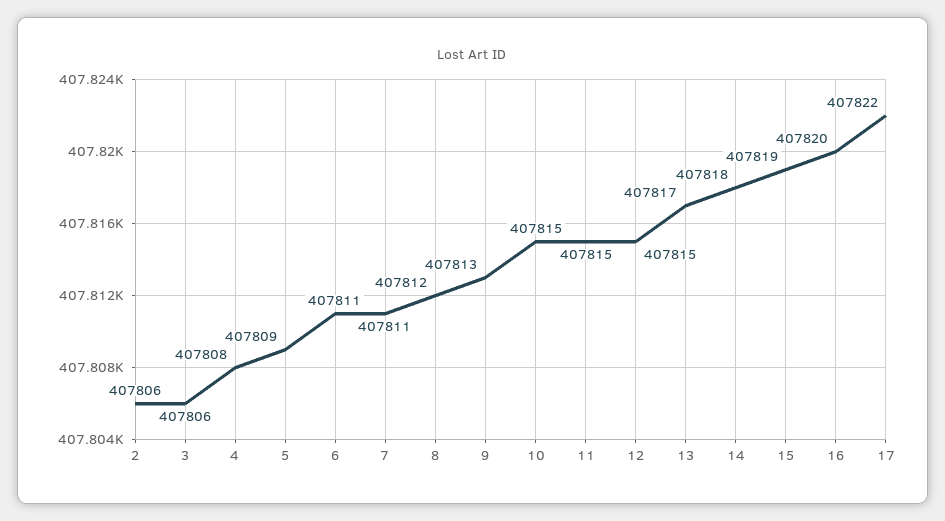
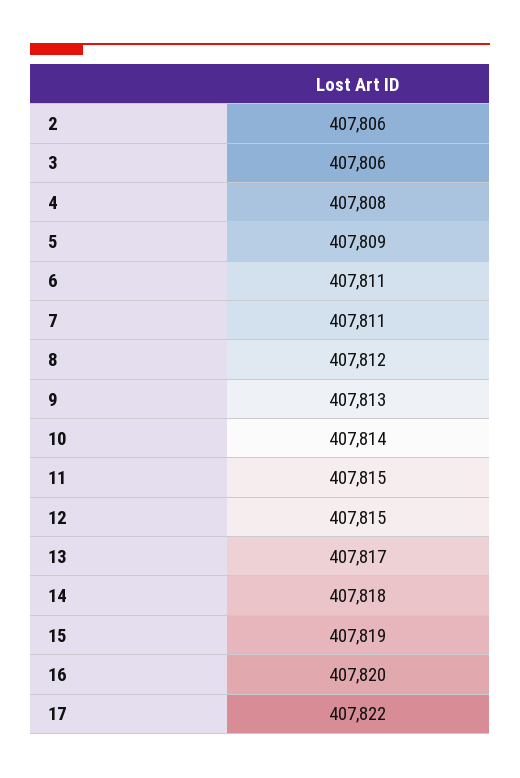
  {
    "2": 407806,
    "3": 407806,
    "4": 407808,
    "5": 407809,
    "6": 407811,
    "7": 407811,
    "8": 407812,
    "9": 407813,
-   "10": 407815,
+   "10": 407814,
    "11": 407815,
    "12": 407815,
    "13": 407817,
    "14": 407818,
    "15": 407819,
    "16": 407820,
    "17": 407822
  }

